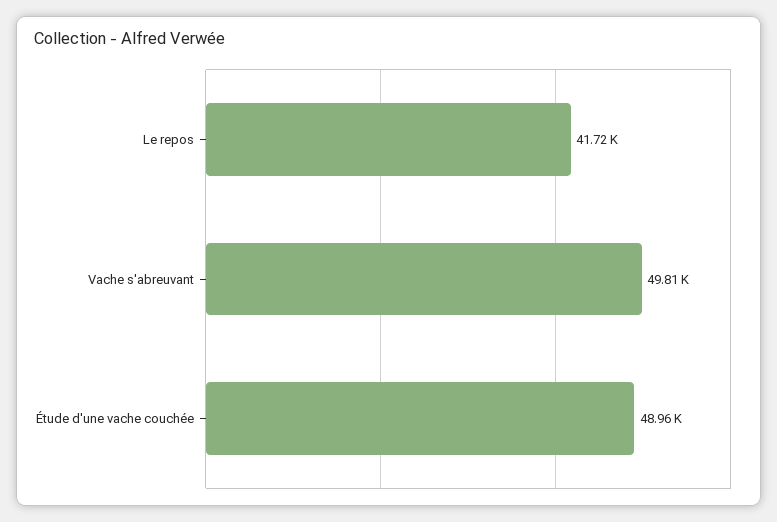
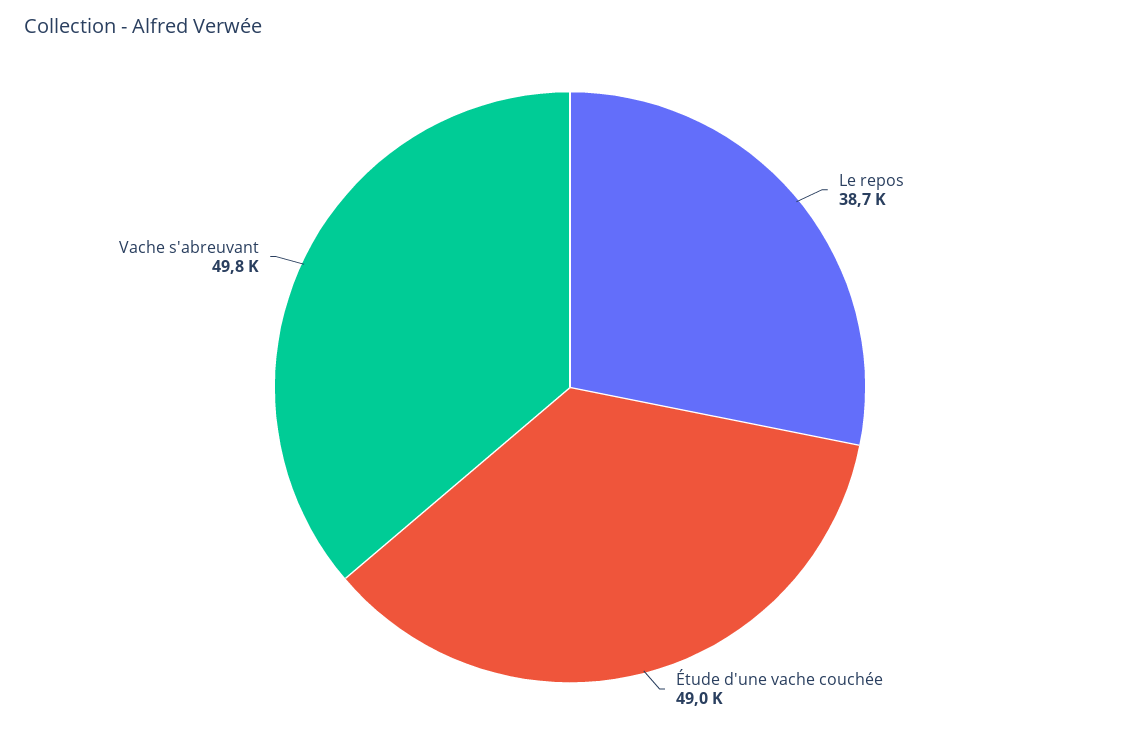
  {
-   "Le repos": 41720,
+   "Le repos": 38700,
    "Vache s'abreuvant": 49810,
    "Étude d'une vache couchée": 48960
  }

